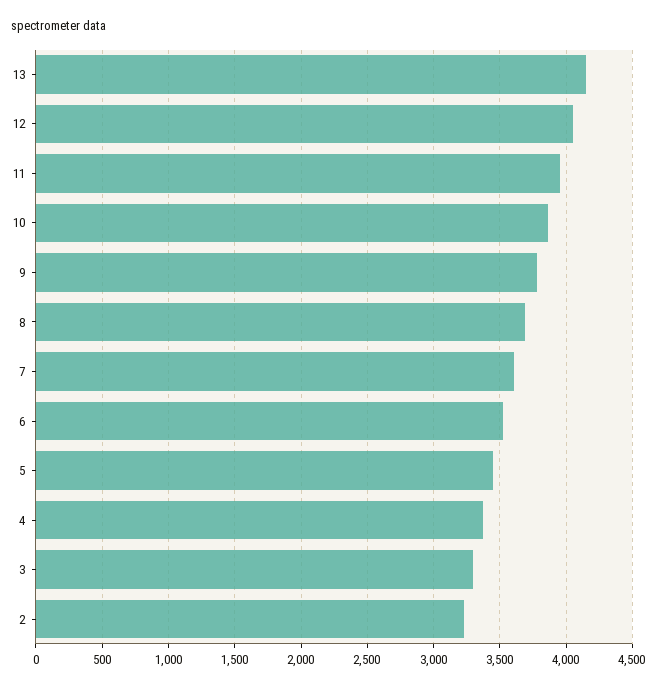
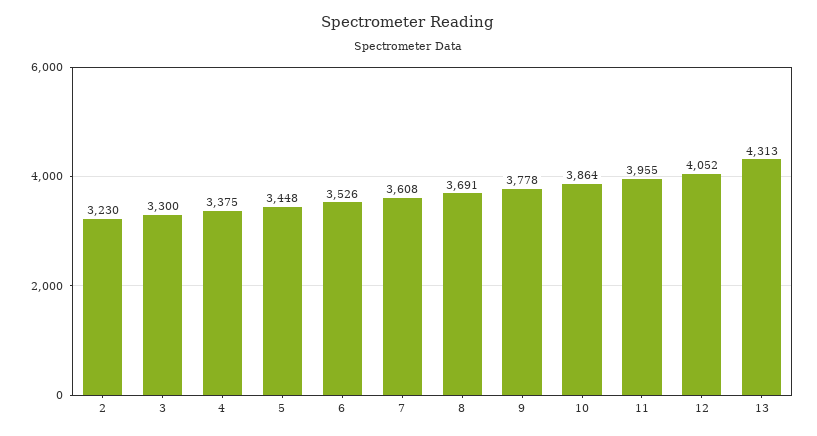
  {
-   "13": 4150,
+   "13": 4313,
    "12": 4052,
    "11": 3955,
    "10": 3864,
    "9": 3778,
    "8": 3691,
    "7": 3608,
    "6": 3526,
    "5": 3448,
    "4": 3375,
    "3": 3300,
    "2": 3230
  }

